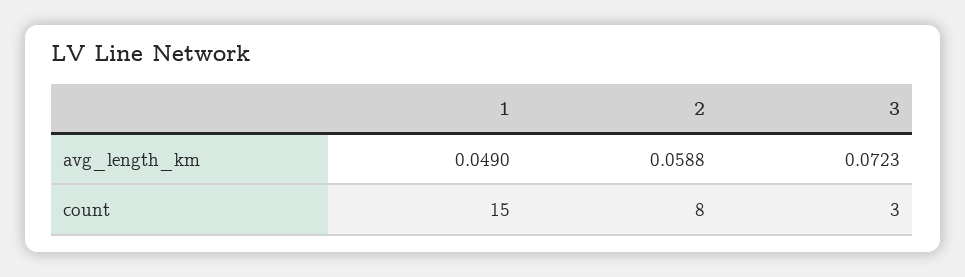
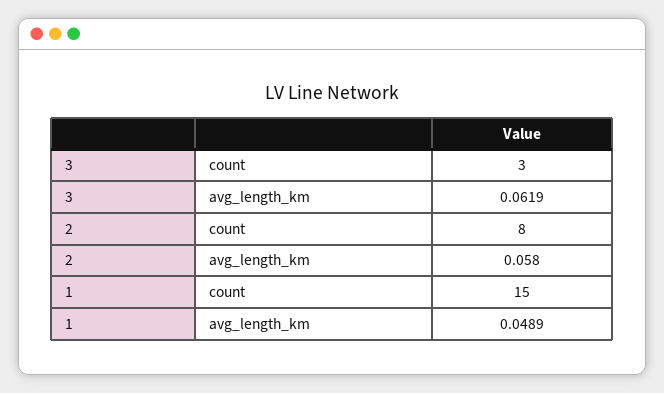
  {
    "1": {
-     "avg_length_km": 0.049,
+     "avg_length_km": 0.0489,
      "count": 15
    },
    "2": {
-     "avg_length_km": 0.0588,
+     "avg_length_km": 0.058,
      "count": 8
    },
    "3": {
-     "avg_length_km": 0.0723,
+     "avg_length_km": 0.0619,
      "count": 3
    }
  }

